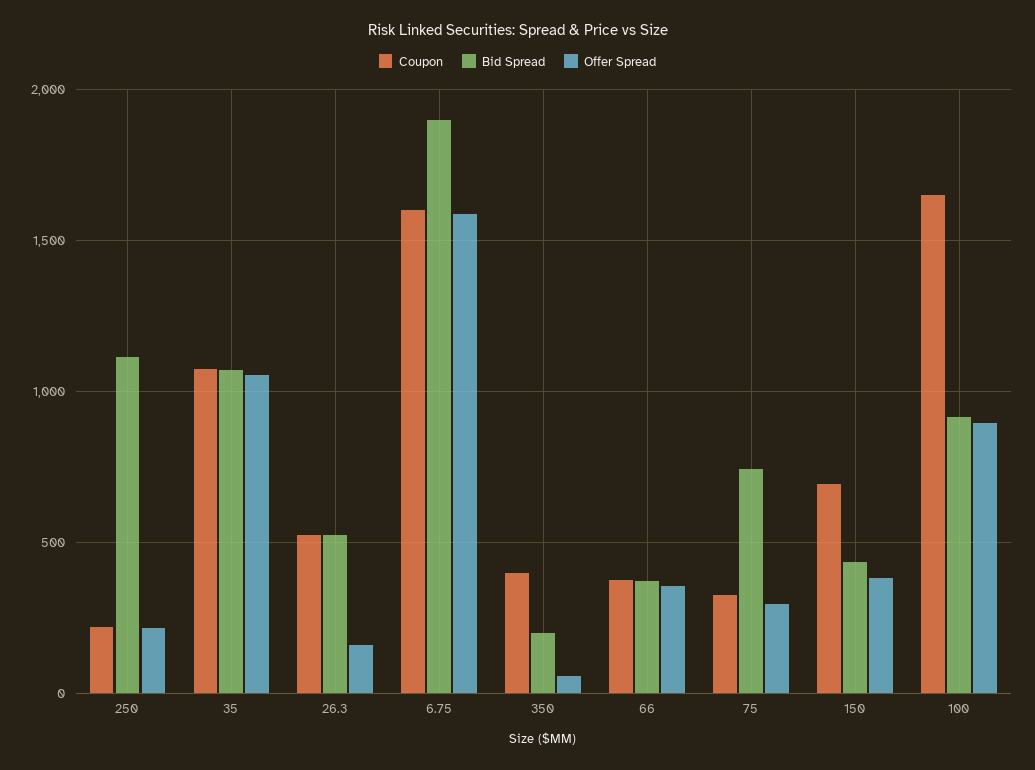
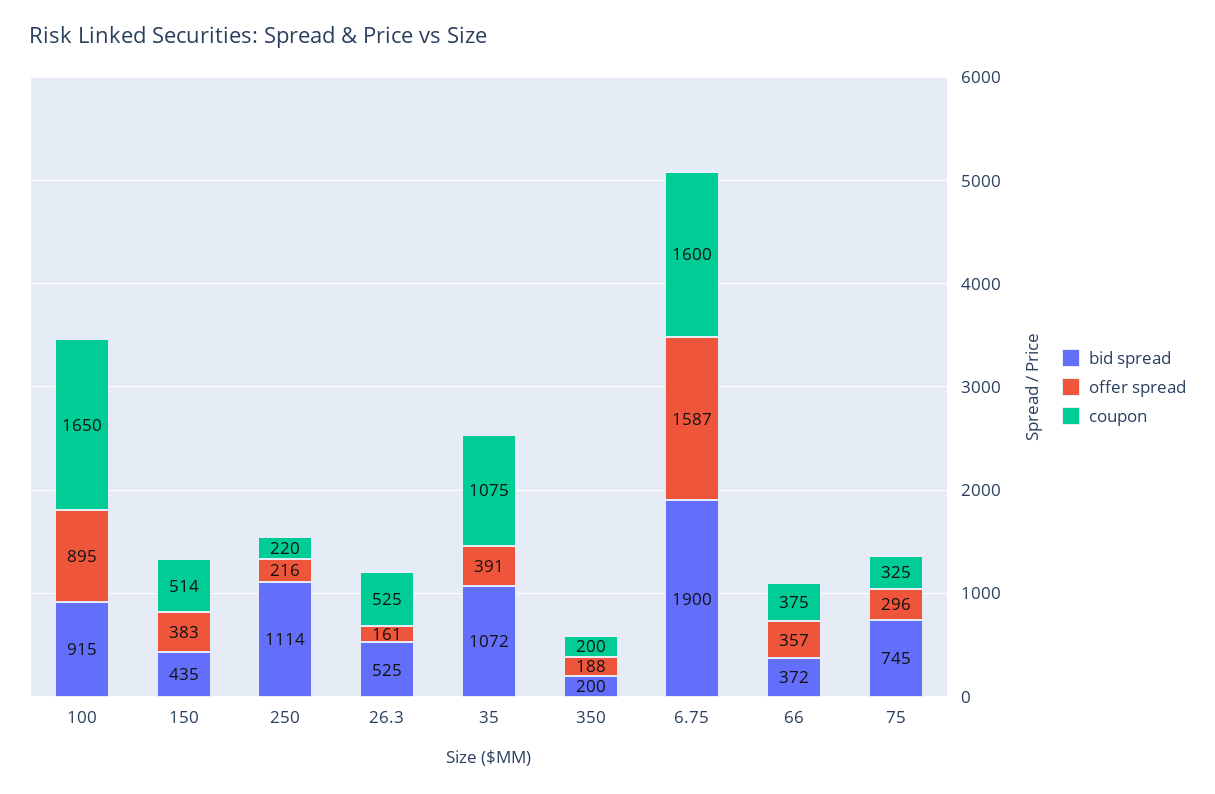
  {
    "Coupon": {
      "250": 220,
      "35": 1075,
      "26.3": 525,
      "6.75": 1600,
-     "350": 400,
+     "350": 200,
      "66": 375,
      "75": 325,
-     "150": 700,
+     "150": 514,
      "100": 1650
    },
    "Bid Spread": {
      "250": 1114,
      "35": 1072,
      "26.3": 525,
      "6.75": 1900,
      "350": 200,
      "66": 372,
      "75": 745,
      "150": 435,
      "100": 915
    },
    "Offer Spread": {
      "250": 216,
-     "35": 1050,
+     "35": 391,
      "26.3": 161,
      "6.75": 1587,
-     "350": 50,
+     "350": 188,
      "66": 357,
      "75": 296,
      "150": 383,
      "100": 895
    }
  }

